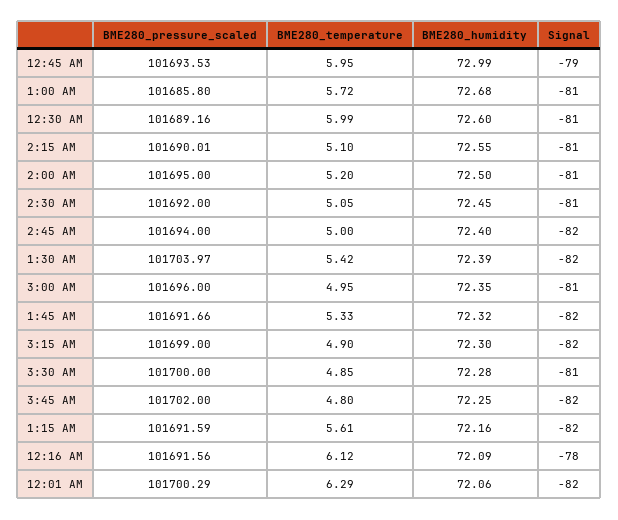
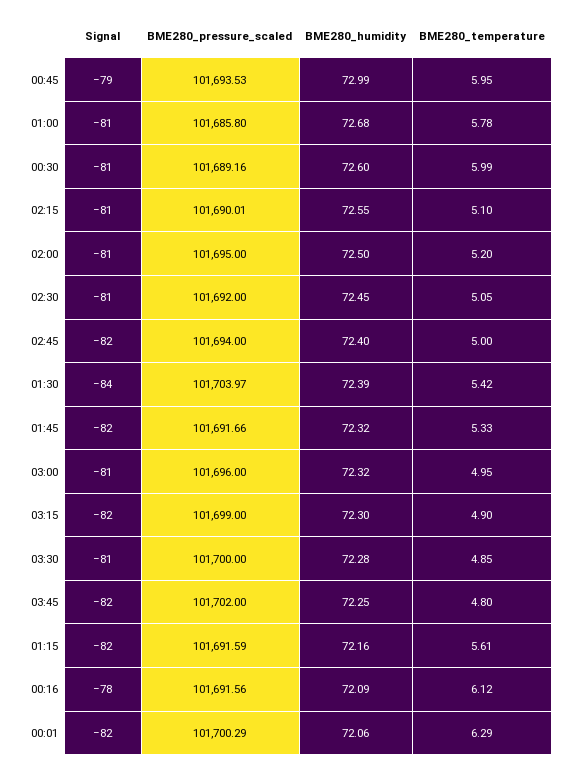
  {
    "BME280_pressure_scaled": {
      "12:45 AM": 101693.53,
      "1:00 AM": 101685.8,
      "12:30 AM": 101689.16,
      "2:15 AM": 101690.01,
      "2:00 AM": 101695,
      "2:30 AM": 101692,
      "2:45 AM": 101694,
      "1:30 AM": 101703.97,
      "3:00 AM": 101696,
      "1:45 AM": 101691.66,
      "3:15 AM": 101699,
      "3:30 AM": 101700,
      "3:45 AM": 101702,
      "1:15 AM": 101691.59,
      "12:16 AM": 101691.56,
      "12:01 AM": 101700.29
    },
    "BME280_temperature": {
      "12:45 AM": 5.95,
-     "1:00 AM": 5.72,
+     "1:00 AM": 5.78,
      "12:30 AM": 5.99,
      "2:15 AM": 5.1,
      "2:00 AM": 5.2,
      "2:30 AM": 5.05,
      "2:45 AM": 5,
      "1:30 AM": 5.42,
      "3:00 AM": 4.95,
      "1:45 AM": 5.33,
      "3:15 AM": 4.9,
      "3:30 AM": 4.85,
      "3:45 AM": 4.8,
      "1:15 AM": 5.61,
      "12:16 AM": 6.12,
      "12:01 AM": 6.29
    },
    "BME280_humidity": {
      "12:45 AM": 72.99,
      "1:00 AM": 72.68,
      "12:30 AM": 72.6,
      "2:15 AM": 72.55,
      "2:00 AM": 72.5,
      "2:30 AM": 72.45,
      "2:45 AM": 72.4,
      "1:30 AM": 72.39,
-     "3:00 AM": 72.35,
+     "3:00 AM": 72.32,
      "1:45 AM": 72.32,
      "3:15 AM": 72.3,
      "3:30 AM": 72.28,
      "3:45 AM": 72.25,
      "1:15 AM": 72.16,
      "12:16 AM": 72.09,
      "12:01 AM": 72.06
    },
    "Signal": {
      "12:45 AM": -79,
      "1:00 AM": -81,
      "12:30 AM": -81,
      "2:15 AM": -81,
      "2:00 AM": -81,
      "2:30 AM": -81,
      "2:45 AM": -82,
-     "1:30 AM": -82,
+     "1:30 AM": -84,
      "3:00 AM": -81,
      "1:45 AM": -82,
      "3:15 AM": -82,
      "3:30 AM": -81,
      "3:45 AM": -82,
      "1:15 AM": -82,
      "12:16 AM": -78,
      "12:01 AM": -82
    }
  }

